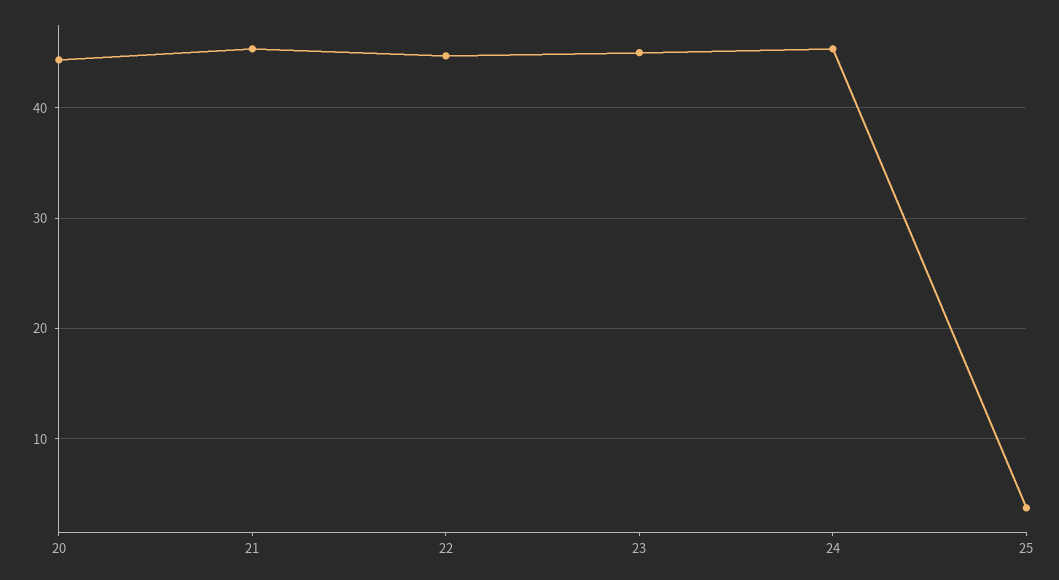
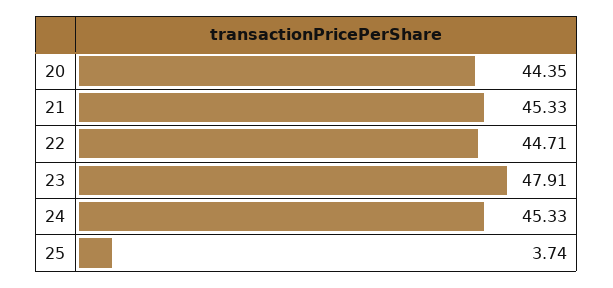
  {
    "20": 44.35,
    "21": 45.33,
    "22": 44.71,
-   "23": 45,
+   "23": 47.91,
    "24": 45.33,
    "25": 3.74
  }

